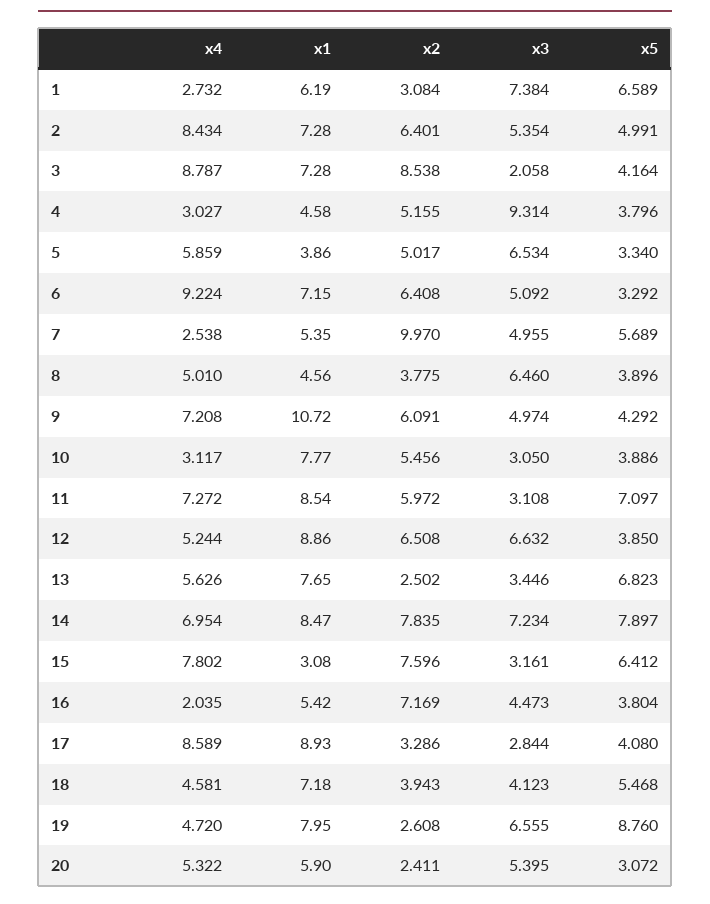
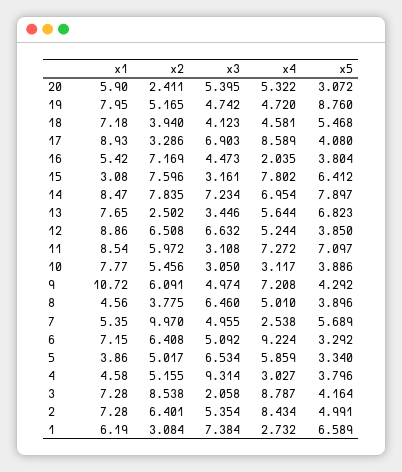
  {
    "x4": {
      "1": 2.732,
      "2": 8.434,
      "3": 8.787,
      "4": 3.027,
      "5": 5.859,
      "6": 9.224,
      "7": 2.538,
      "8": 5.01,
      "9": 7.208,
      "10": 3.117,
      "11": 7.272,
      "12": 5.244,
-     "13": 5.626,
+     "13": 5.644,
      "14": 6.954,
      "15": 7.802,
      "16": 2.035,
      "17": 8.589,
      "18": 4.581,
      "19": 4.72,
      "20": 5.322
    },
    "x1": {
      "1": 6.19,
      "2": 7.28,
      "3": 7.28,
      "4": 4.58,
      "5": 3.86,
      "6": 7.15,
      "7": 5.35,
      "8": 4.56,
      "9": 10.72,
      "10": 7.77,
      "11": 8.54,
      "12": 8.86,
      "13": 7.65,
      "14": 8.47,
      "15": 3.08,
      "16": 5.42,
      "17": 8.93,
      "18": 7.18,
      "19": 7.95,
      "20": 5.9
    },
    "x2": {
      "1": 3.084,
      "2": 6.401,
      "3": 8.538,
      "4": 5.155,
      "5": 5.017,
      "6": 6.408,
      "7": 9.97,
      "8": 3.775,
      "9": 6.091,
      "10": 5.456,
      "11": 5.972,
      "12": 6.508,
      "13": 2.502,
      "14": 7.835,
      "15": 7.596,
      "16": 7.169,
      "17": 3.286,
-     "18": 3.943,
+     "18": 3.94,
-     "19": 2.608,
+     "19": 5.165,
      "20": 2.411
    },
    "x3": {
      "1": 7.384,
      "2": 5.354,
      "3": 2.058,
      "4": 9.314,
      "5": 6.534,
      "6": 5.092,
      "7": 4.955,
      "8": 6.46,
      "9": 4.974,
      "10": 3.05,
      "11": 3.108,
      "12": 6.632,
      "13": 3.446,
      "14": 7.234,
      "15": 3.161,
      "16": 4.473,
-     "17": 2.844,
+     "17": 6.903,
      "18": 4.123,
-     "19": 6.555,
+     "19": 4.742,
      "20": 5.395
    },
    "x5": {
      "1": 6.589,
      "2": 4.991,
      "3": 4.164,
      "4": 3.796,
      "5": 3.34,
      "6": 3.292,
      "7": 5.689,
      "8": 3.896,
      "9": 4.292,
      "10": 3.886,
      "11": 7.097,
      "12": 3.85,
      "13": 6.823,
      "14": 7.897,
      "15": 6.412,
      "16": 3.804,
      "17": 4.08,
      "18": 5.468,
      "19": 8.76,
      "20": 3.072
    }
  }

